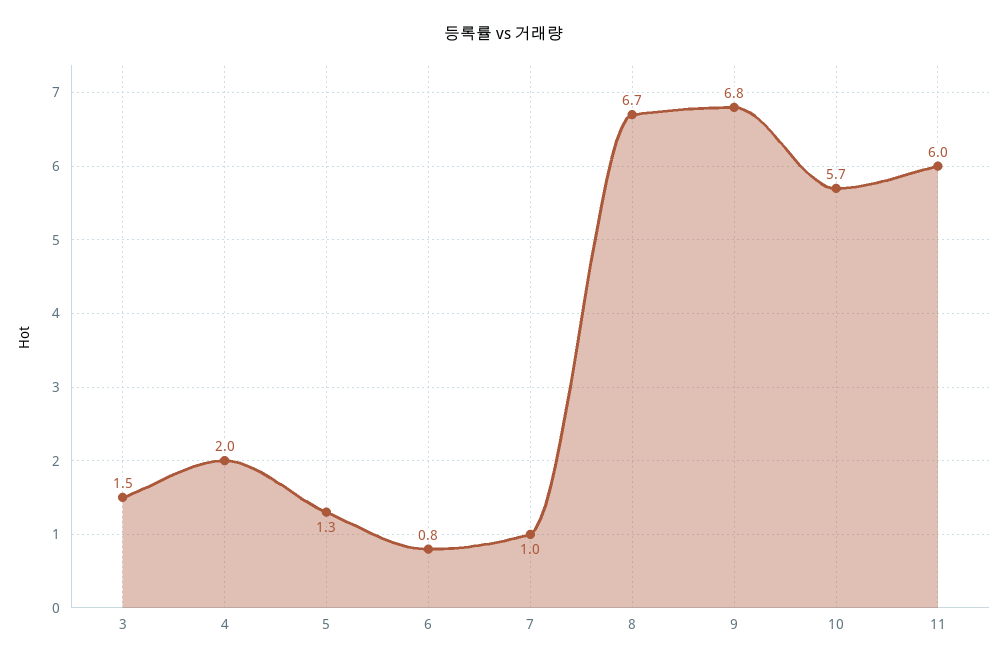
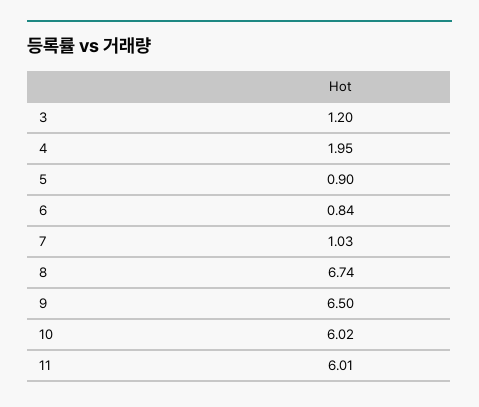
  {
-   "3": 1.5,
+   "3": 1.2,
    "4": 1.95,
-   "5": 1.3,
+   "5": 0.9,
    "6": 0.84,
    "7": 1.03,
    "8": 6.74,
-   "9": 6.8,
+   "9": 6.5,
-   "10": 5.7,
+   "10": 6.02,
    "11": 6.01
  }

